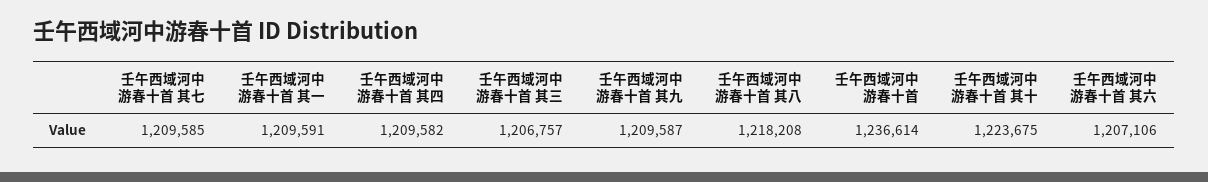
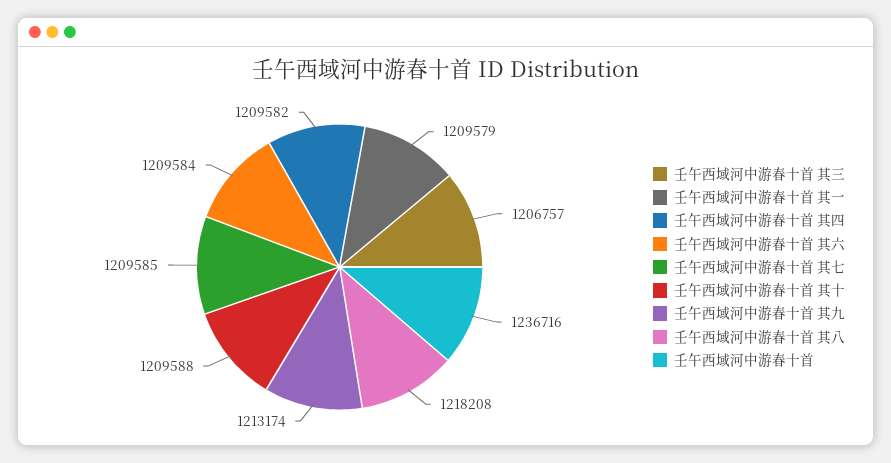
  {
    "壬午西域河中游春十首 其七": 1209585,
-   "壬午西域河中游春十首 其一": 1209591,
+   "壬午西域河中游春十首 其一": 1209579,
    "壬午西域河中游春十首 其四": 1209582,
    "壬午西域河中游春十首 其三": 1206757,
-   "壬午西域河中游春十首 其九": 1209587,
+   "壬午西域河中游春十首 其九": 1213174,
    "壬午西域河中游春十首 其八": 1218208,
-   "壬午西域河中游春十首": 1236614,
+   "壬午西域河中游春十首": 1236716,
-   "壬午西域河中游春十首 其十": 1223675,
+   "壬午西域河中游春十首 其十": 1209588,
-   "壬午西域河中游春十首 其六": 1207106
+   "壬午西域河中游春十首 其六": 1209584
  }

